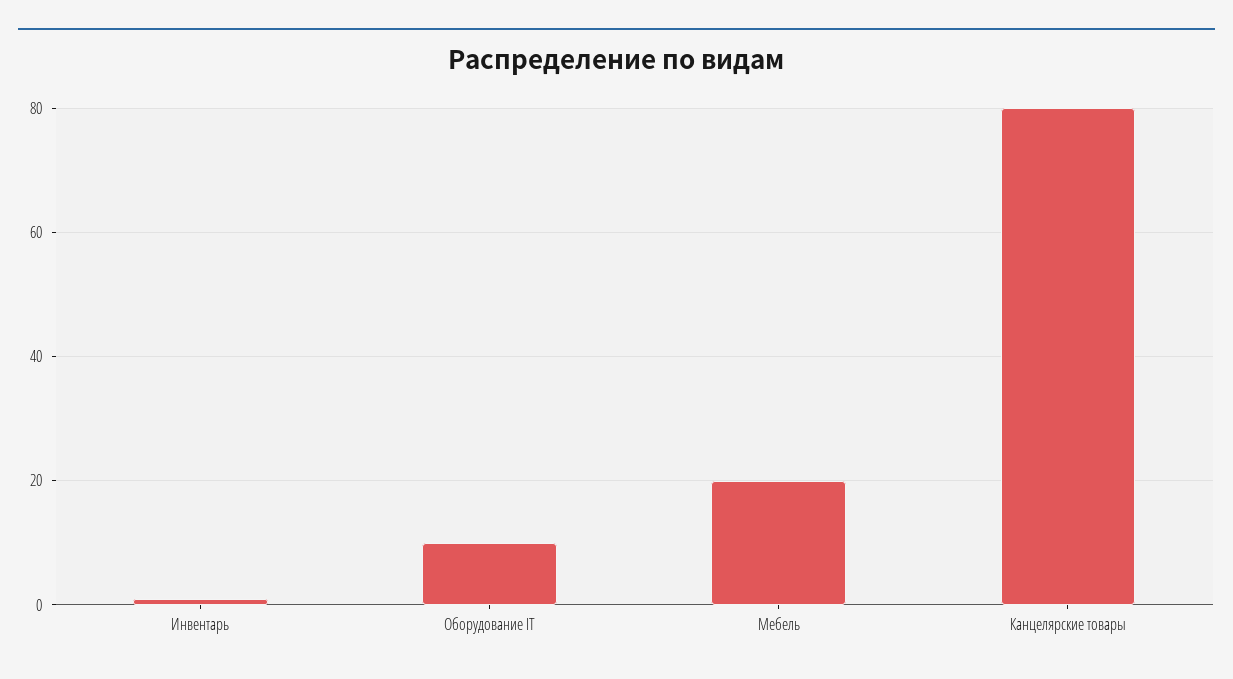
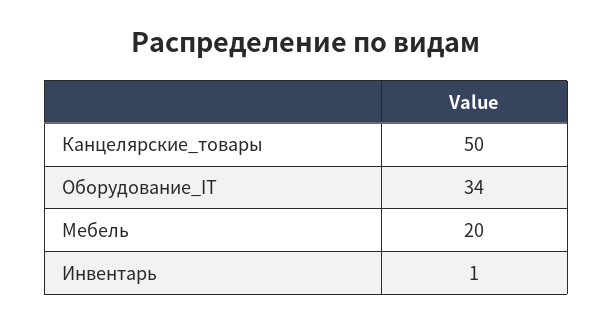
  {
    "Инвентарь": 1,
-   "Оборудование IT": 10,
+   "Оборудование IT": 34,
    "Мебель": 20,
-   "Канцелярские товары": 80
+   "Канцелярские товары": 50
  }

